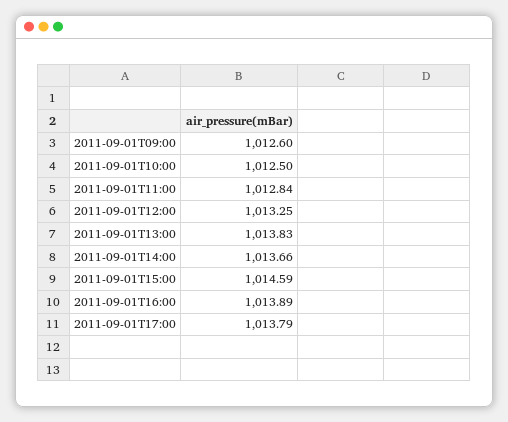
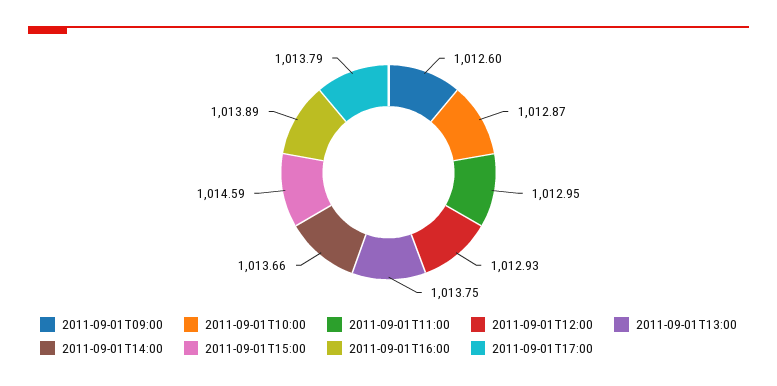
  {
    "2011-09-01T09:00": 1012.6,
-   "2011-09-01T10:00": 1012.5,
+   "2011-09-01T10:00": 1012.87,
-   "2011-09-01T11:00": 1012.84,
+   "2011-09-01T11:00": 1012.95,
-   "2011-09-01T12:00": 1013.25,
+   "2011-09-01T12:00": 1012.93,
-   "2011-09-01T13:00": 1013.83,
+   "2011-09-01T13:00": 1013.75,
    "2011-09-01T14:00": 1013.66,
    "2011-09-01T15:00": 1014.59,
    "2011-09-01T16:00": 1013.89,
    "2011-09-01T17:00": 1013.79
  }

